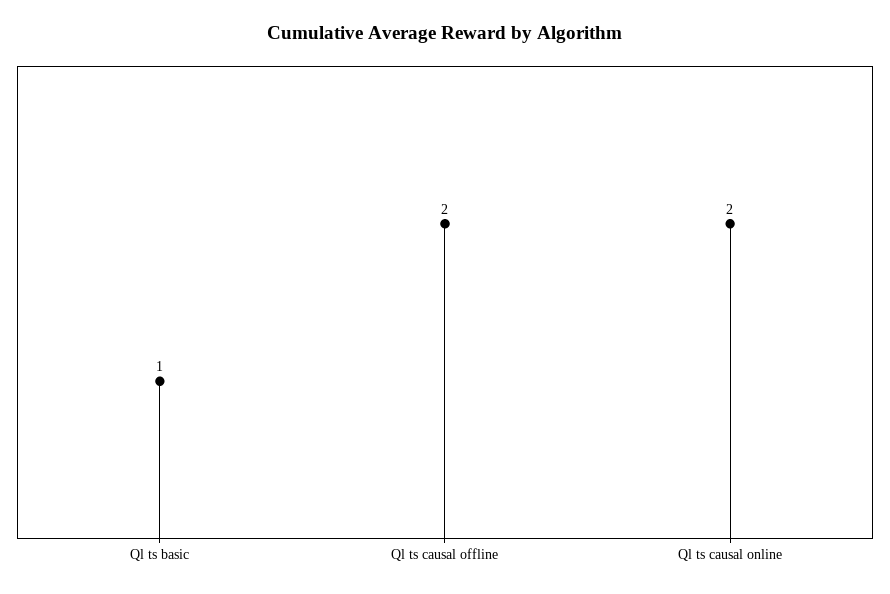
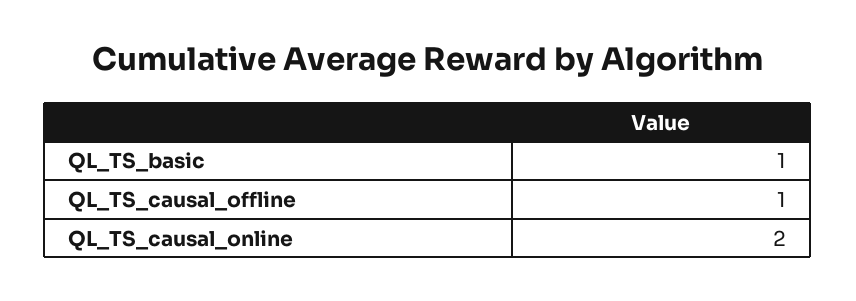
  {
    "Ql ts basic": 1,
-   "Ql ts causal offline": 2,
+   "Ql ts causal offline": 1,
    "Ql ts causal online": 2
  }

